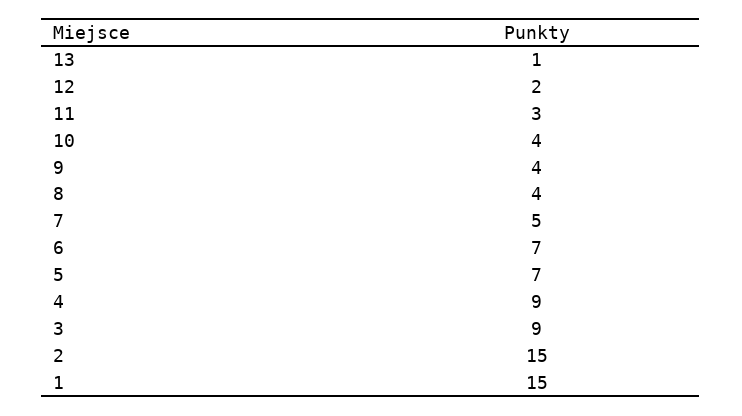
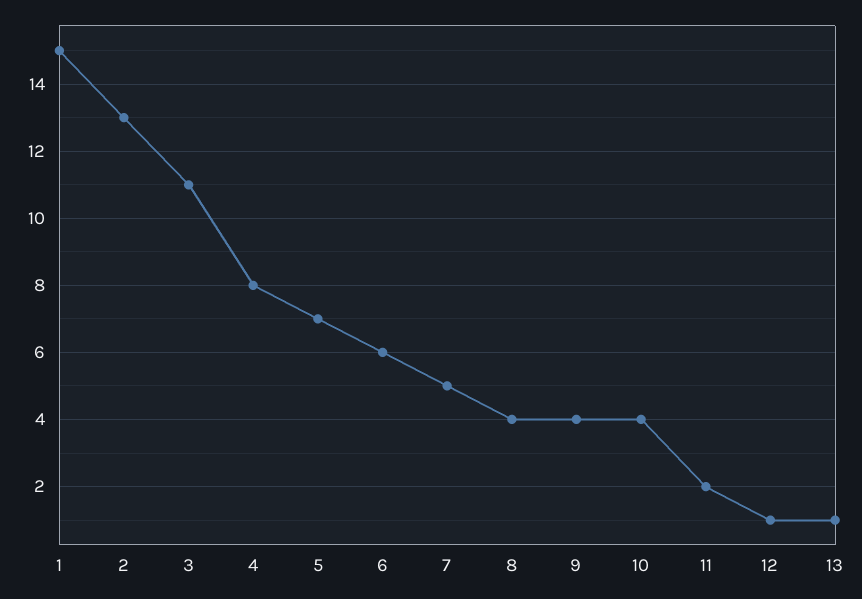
  {
    "13": 1,
-   "12": 2,
+   "12": 1,
-   "11": 3,
+   "11": 2,
    "10": 4,
    "9": 4,
    "8": 4,
    "7": 5,
-   "6": 7,
+   "6": 6,
    "5": 7,
-   "4": 9,
+   "4": 8,
-   "3": 9,
+   "3": 11,
-   "2": 15,
+   "2": 13,
    "1": 15
  }

